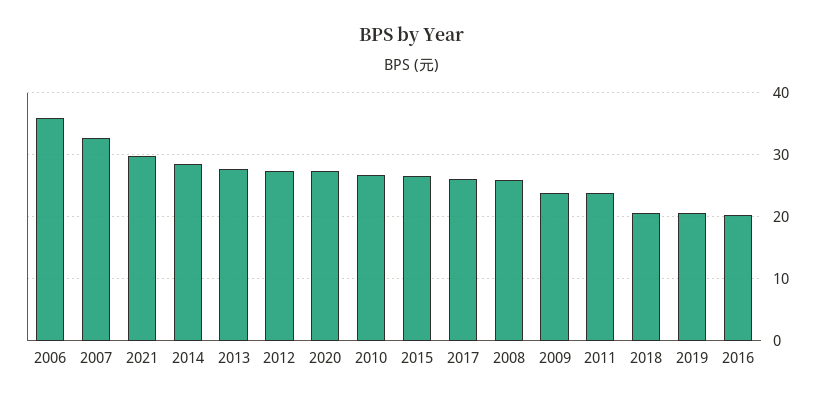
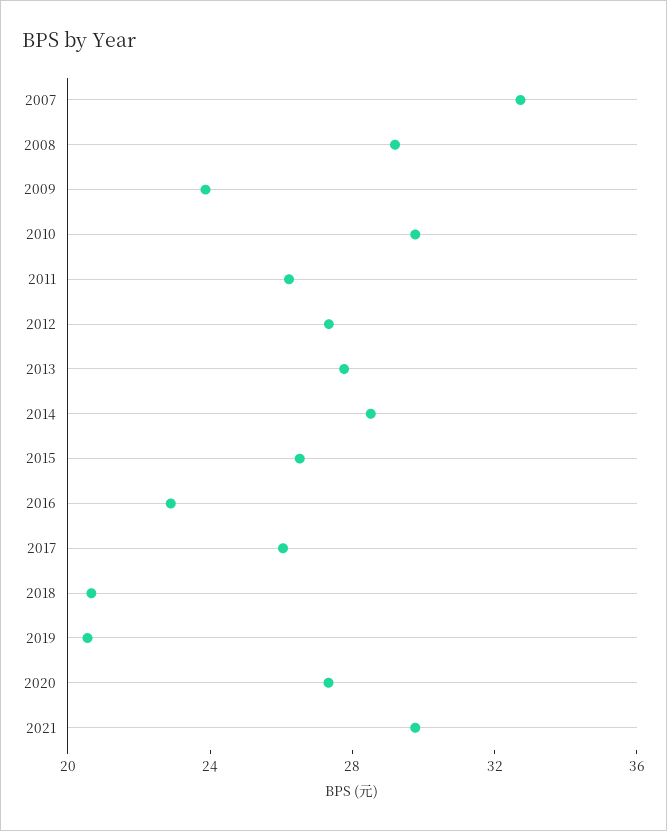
  {
-   "2006": 36,
    "2007": 33,
    "2021": 30,
    "2014": 29,
    "2013": 28,
    "2012": 27,
    "2020": 27,
-   "2010": 27,
+   "2010": 30,
    "2015": 27,
    "2017": 26,
-   "2008": 26,
+   "2008": 29,
    "2009": 24,
-   "2011": 24,
+   "2011": 26,
    "2018": 21,
    "2019": 21,
-   "2016": 20
+   "2016": 23
  }

